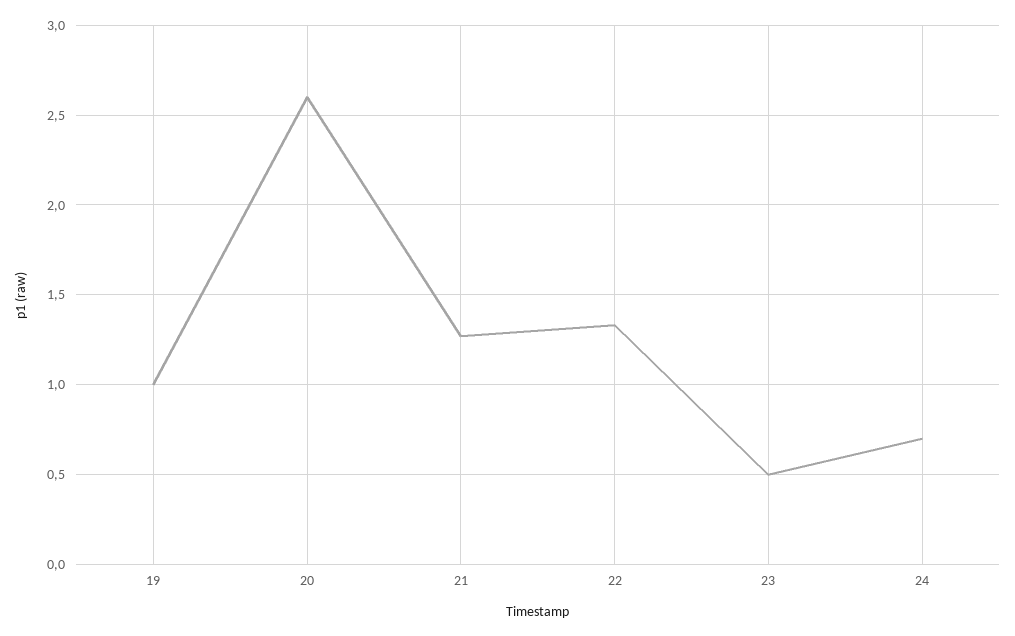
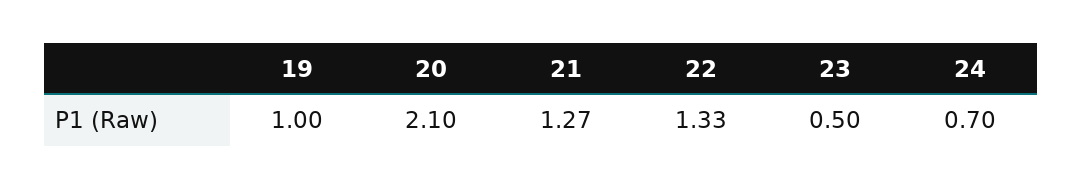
  {
    "19": 1,
-   "20": 2.6,
+   "20": 2.1,
    "21": 1.27,
    "22": 1.33,
    "23": 0.5,
    "24": 0.7
  }

